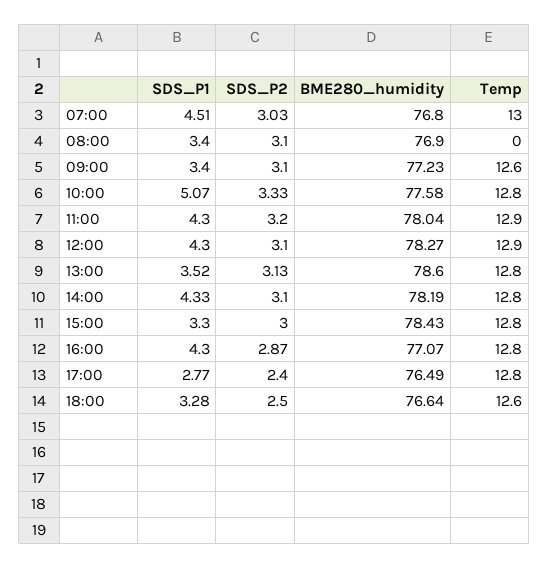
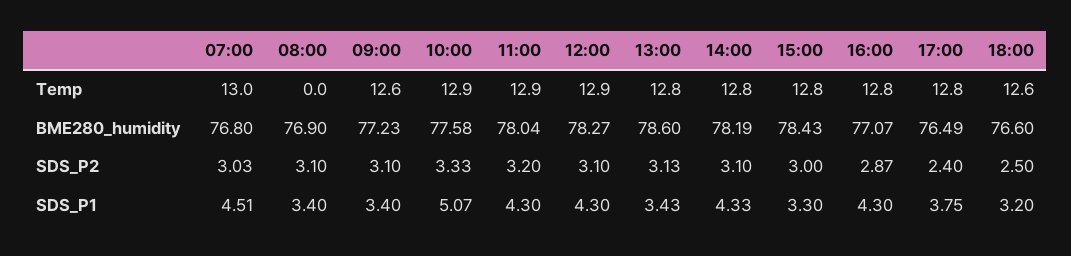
  {
    "SDS_P1": {
      "07:00": 4.51,
      "08:00": 3.4,
      "09:00": 3.4,
      "10:00": 5.07,
      "11:00": 4.3,
      "12:00": 4.3,
-     "13:00": 3.52,
+     "13:00": 3.43,
      "14:00": 4.33,
      "15:00": 3.3,
      "16:00": 4.3,
-     "17:00": 2.77,
+     "17:00": 3.75,
-     "18:00": 3.28
+     "18:00": 3.2
    },
    "SDS_P2": {
      "07:00": 3.03,
      "08:00": 3.1,
      "09:00": 3.1,
      "10:00": 3.33,
      "11:00": 3.2,
      "12:00": 3.1,
      "13:00": 3.13,
      "14:00": 3.1,
      "15:00": 3,
      "16:00": 2.87,
      "17:00": 2.4,
      "18:00": 2.5
    },
    "BME280_humidity": {
      "07:00": 76.8,
      "08:00": 76.9,
      "09:00": 77.23,
      "10:00": 77.58,
      "11:00": 78.04,
      "12:00": 78.27,
      "13:00": 78.6,
      "14:00": 78.19,
      "15:00": 78.43,
      "16:00": 77.07,
      "17:00": 76.49,
-     "18:00": 76.64
+     "18:00": 76.6
    },
    "Temp": {
      "07:00": 13,
      "08:00": 0,
      "09:00": 12.6,
-     "10:00": 12.8,
+     "10:00": 12.9,
      "11:00": 12.9,
      "12:00": 12.9,
      "13:00": 12.8,
      "14:00": 12.8,
      "15:00": 12.8,
      "16:00": 12.8,
      "17:00": 12.8,
      "18:00": 12.6
    }
  }

